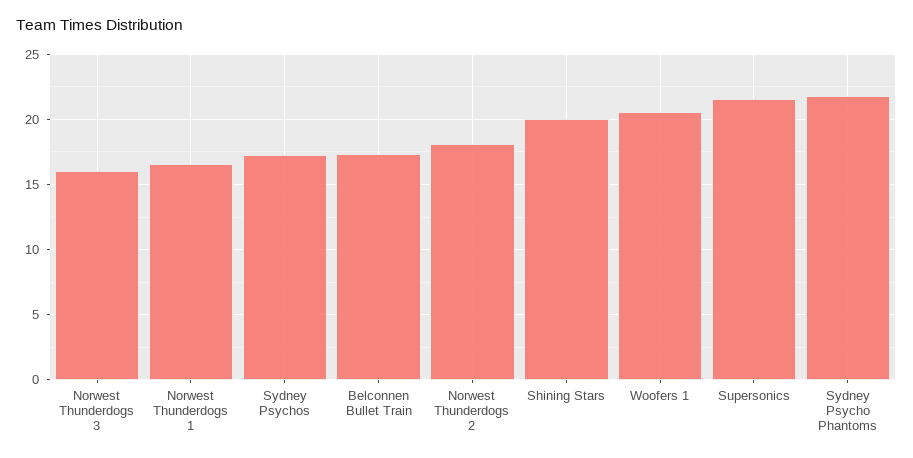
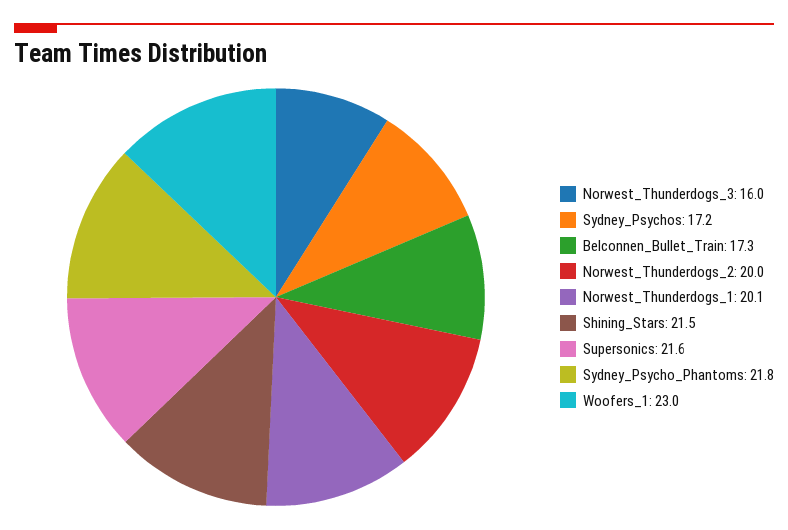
  {
    "Norwest Thunderdogs 3": 16,
-   "Norwest Thunderdogs 1": 16.5,
+   "Norwest Thunderdogs 1": 20.1,
    "Sydney Psychos": 17.2,
    "Belconnen Bullet Train": 17.3,
-   "Norwest Thunderdogs 2": 18,
+   "Norwest Thunderdogs 2": 20,
-   "Shining Stars": 20,
+   "Shining Stars": 21.5,
-   "Woofers 1": 20.5,
+   "Woofers 1": 23,
    "Supersonics": 21.6,
    "Sydney Psycho Phantoms": 21.8
  }

